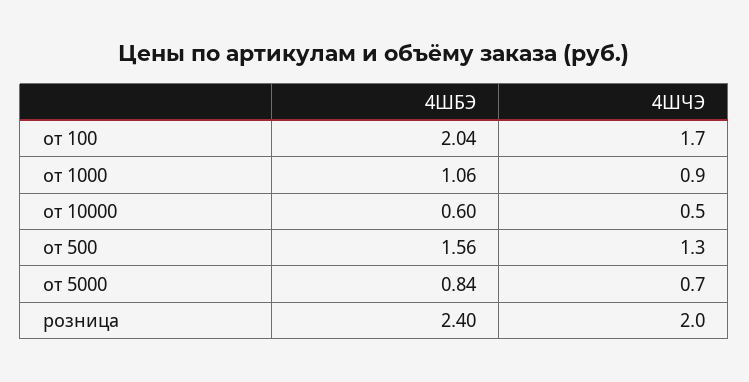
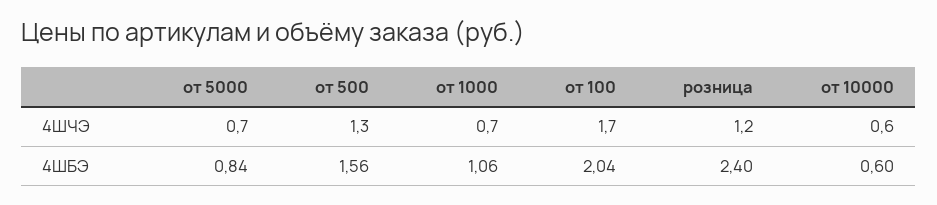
  {
    "4ШБЭ": {
      "от 100": 2.04,
      "от 1000": 1.06,
      "от 10000": 0.6,
      "от 500": 1.56,
      "от 5000": 0.84,
      "розница": 2.4
    },
    "4ШЧЭ": {
      "от 100": 1.7,
-     "от 1000": 0.9,
+     "от 1000": 0.7,
-     "от 10000": 0.5,
+     "от 10000": 0.6,
      "от 500": 1.3,
      "от 5000": 0.7,
-     "розница": 2
+     "розница": 1.2
    }
  }

